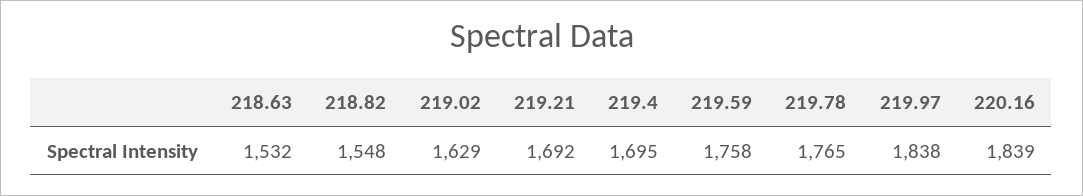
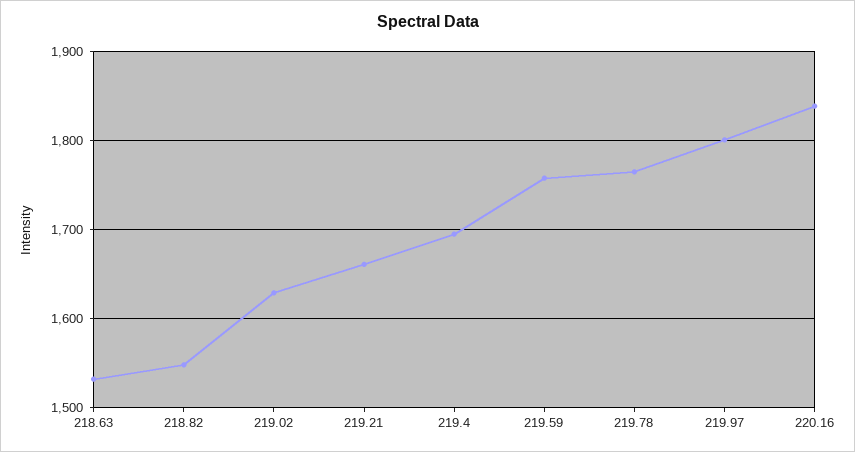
  {
    "218.63": 1532,
    "218.82": 1548,
    "219.02": 1629,
-   "219.21": 1692,
+   "219.21": 1660,
    "219.4": 1695,
    "219.59": 1758,
    "219.78": 1765,
-   "219.97": 1838,
+   "219.97": 1800,
    "220.16": 1839
  }

